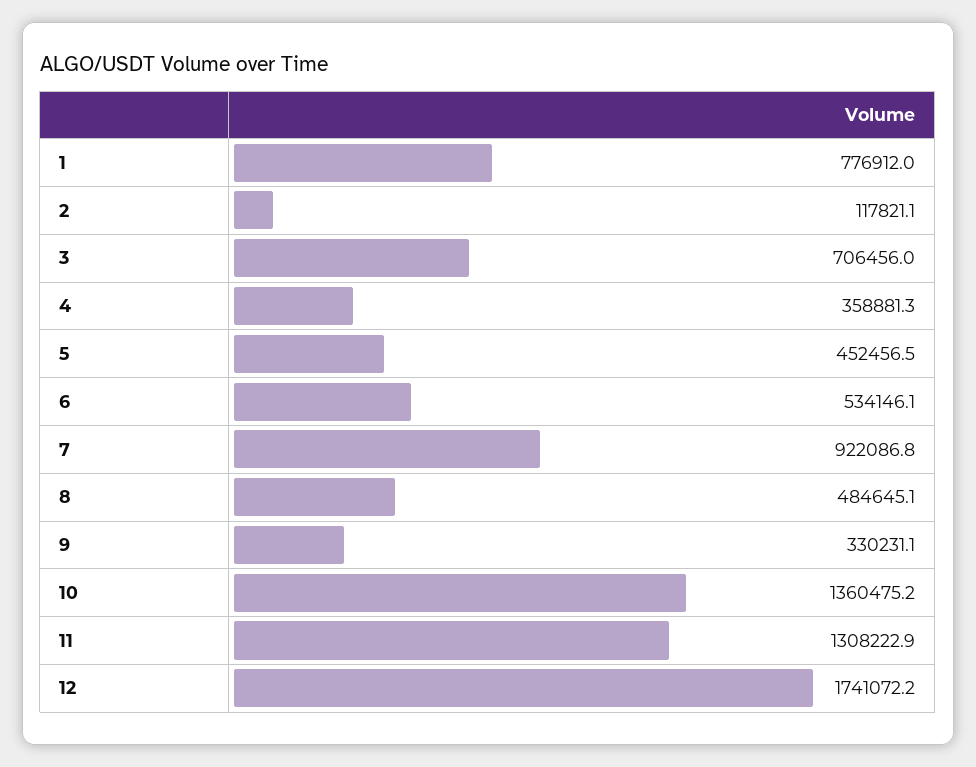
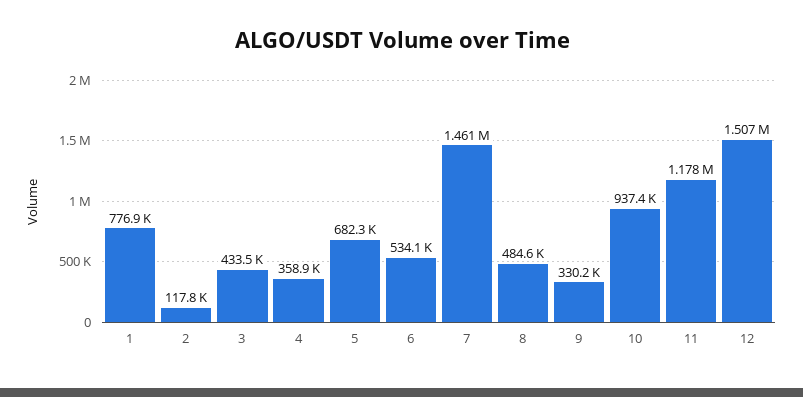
  {
    "1": 776912,
    "2": 117821.1,
-   "3": 706456,
+   "3": 433500,
    "4": 358881.3,
-   "5": 452456.5,
+   "5": 682300,
    "6": 534146.1,
-   "7": 922086.8,
+   "7": 1461000,
    "8": 484645.1,
    "9": 330231.1,
-   "10": 1360475.2,
+   "10": 937400,
-   "11": 1308222.9,
+   "11": 1178000,
-   "12": 1741072.2
+   "12": 1507000
  }

